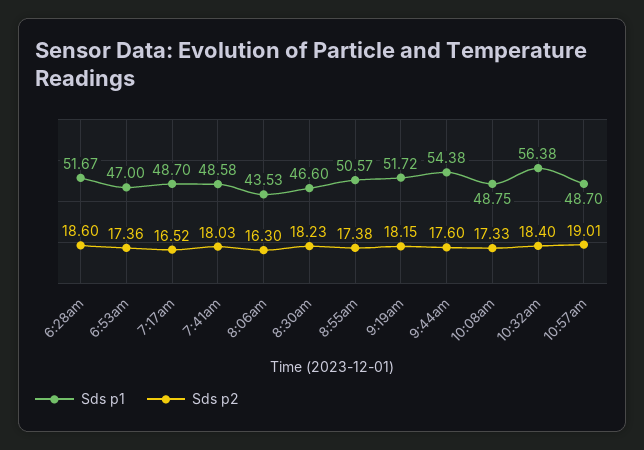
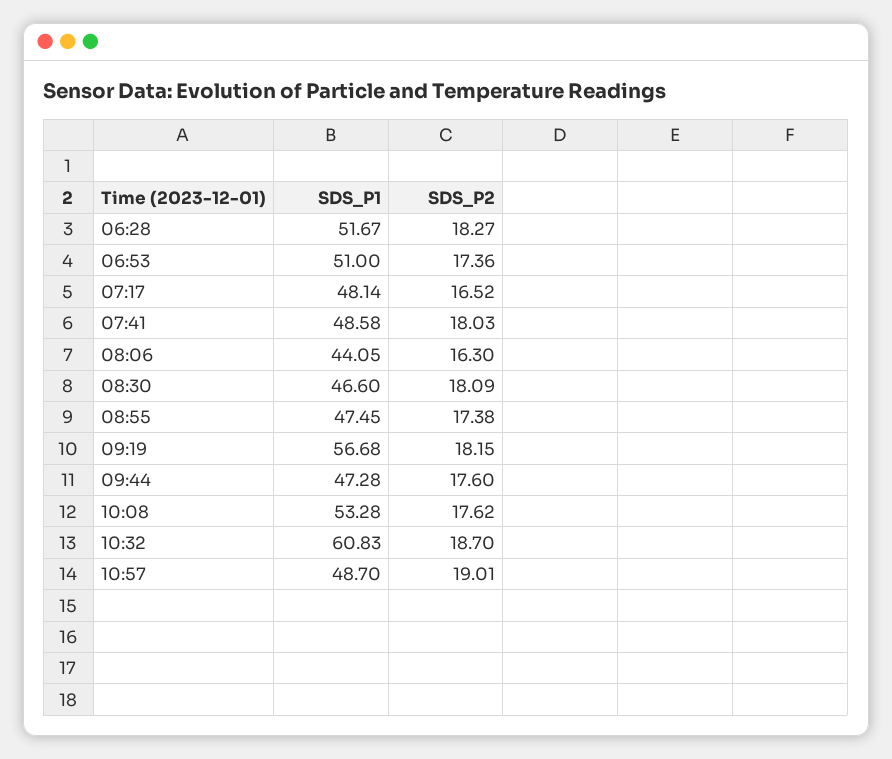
  {
    "Sds p1": {
      "6:28am": 51.67,
-     "6:53am": 47,
+     "6:53am": 51,
-     "7:17am": 48.7,
+     "7:17am": 48.14,
      "7:41am": 48.58,
-     "8:06am": 43.53,
+     "8:06am": 44.05,
      "8:30am": 46.6,
-     "8:55am": 50.57,
+     "8:55am": 47.45,
-     "9:19am": 51.72,
+     "9:19am": 56.68,
-     "9:44am": 54.38,
+     "9:44am": 47.28,
-     "10:08am": 48.75,
+     "10:08am": 53.28,
-     "10:32am": 56.38,
+     "10:32am": 60.83,
      "10:57am": 48.7
    },
    "Sds p2": {
-     "6:28am": 18.6,
+     "6:28am": 18.27,
      "6:53am": 17.36,
      "7:17am": 16.52,
      "7:41am": 18.03,
      "8:06am": 16.3,
-     "8:30am": 18.23,
+     "8:30am": 18.09,
      "8:55am": 17.38,
      "9:19am": 18.15,
      "9:44am": 17.6,
-     "10:08am": 17.33,
+     "10:08am": 17.62,
-     "10:32am": 18.4,
+     "10:32am": 18.7,
      "10:57am": 19.01
    }
  }

